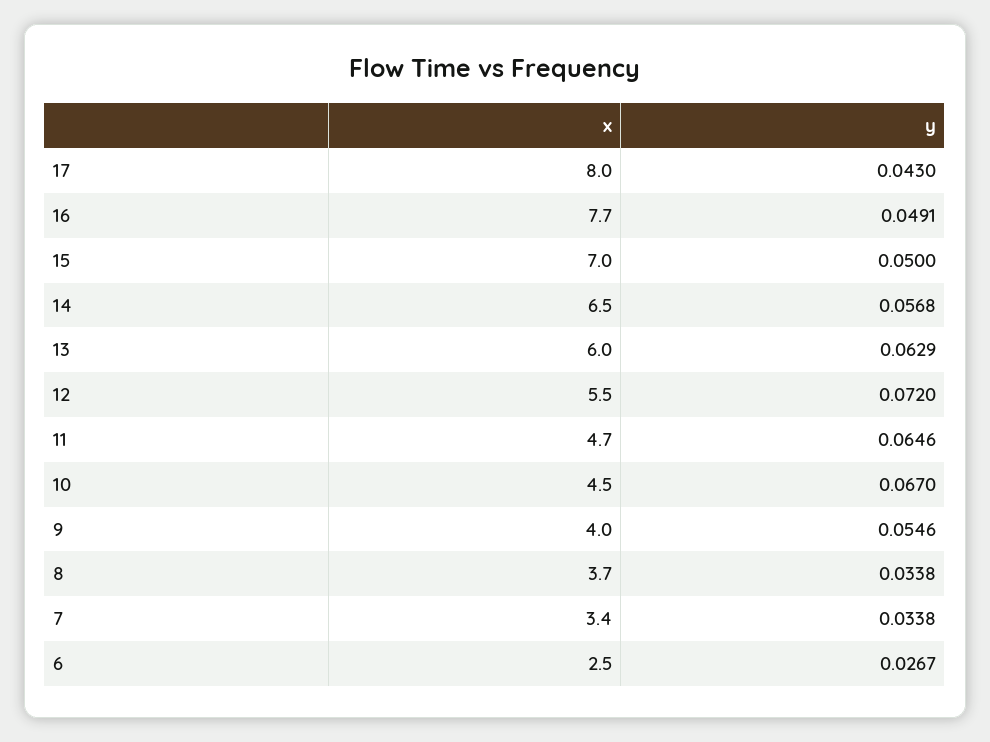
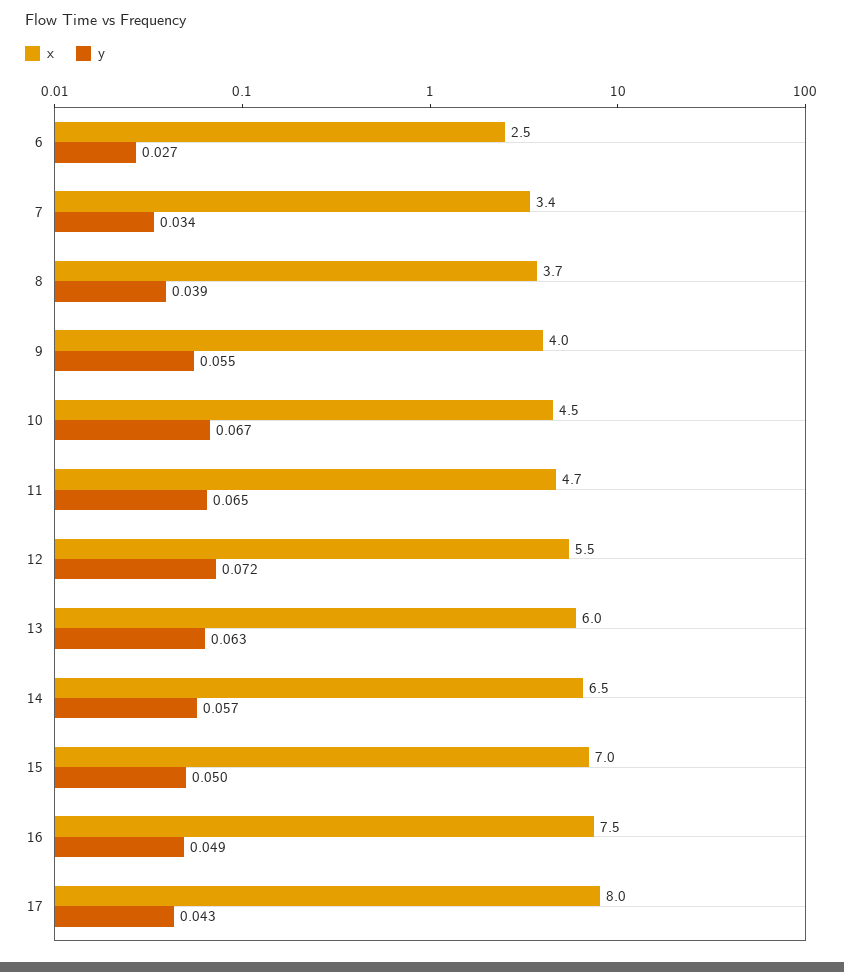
  {
    "x": {
      "17": 8,
-     "16": 7.7,
+     "16": 7.5,
      "15": 7,
      "14": 6.5,
      "13": 6,
      "12": 5.5,
      "11": 4.7,
      "10": 4.5,
      "9": 4,
      "8": 3.7,
      "7": 3.4,
      "6": 2.5
    },
    "y": {
      "17": 0.043,
      "16": 0.0491,
      "15": 0.05,
      "14": 0.0568,
      "13": 0.0629,
      "12": 0.072,
      "11": 0.0646,
      "10": 0.067,
      "9": 0.0546,
-     "8": 0.0338,
+     "8": 0.039,
      "7": 0.0338,
      "6": 0.0267
    }
  }

